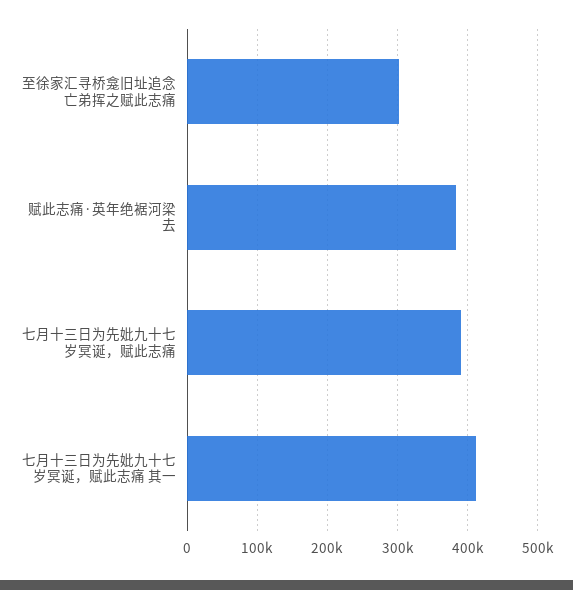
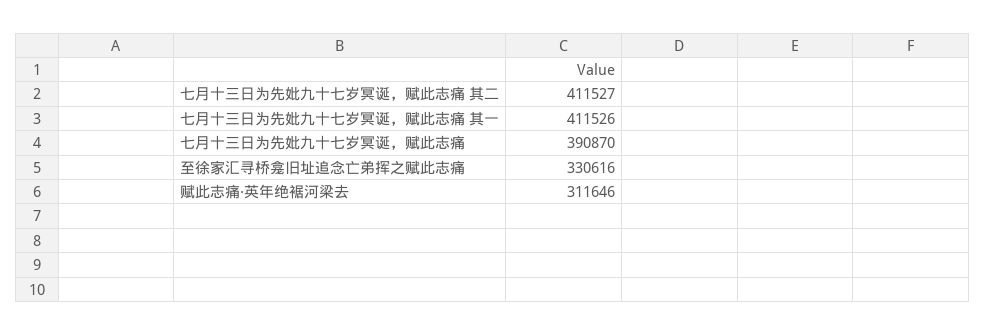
  {
-   "至徐家汇寻桥龛旧址追念亡弟挥之赋此志痛": 300000,
+   "至徐家汇寻桥龛旧址追念亡弟挥之赋此志痛": 330616,
-   "赋此志痛·英年绝裾河梁去": 380000,
+   "赋此志痛·英年绝裾河梁去": 311646,
    "七月十三日为先妣九十七岁冥诞，赋此志痛": 390870,
-   "七月十三日为先妣九十七岁冥诞，赋此志痛 其一": 411526
+   "七月十三日为先妣九十七岁冥诞，赋此志痛 其一": 411526,
+   "七月十三日为先妣九十七岁冥诞，赋此志痛 其二": 411527
  }

